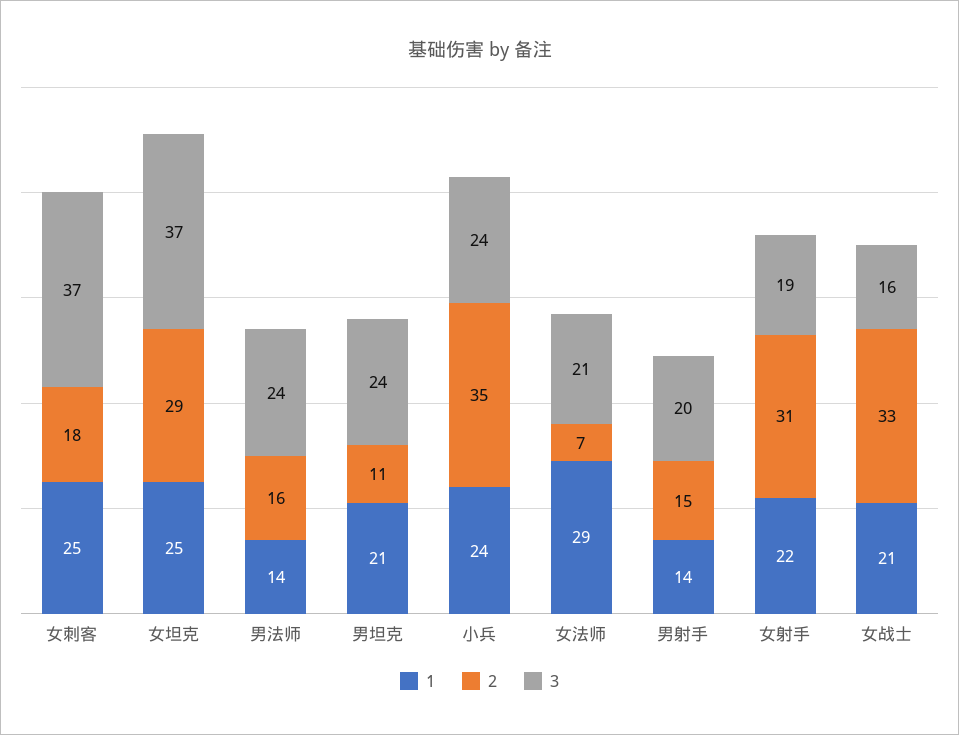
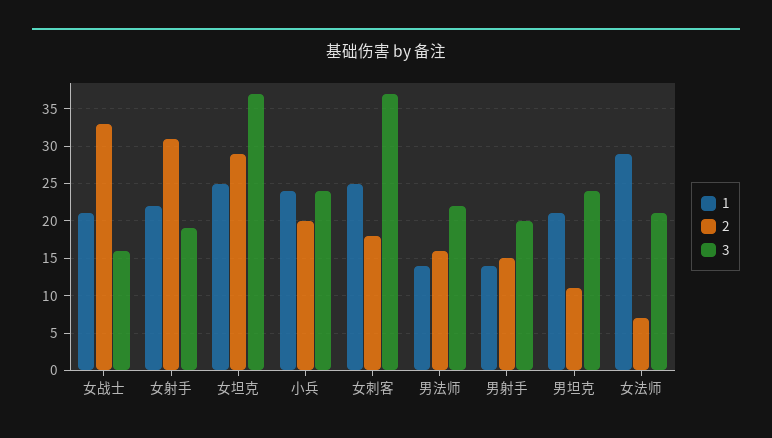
  {
    "1": {
      "女刺客": 25,
      "女坦克": 25,
      "男法师": 14,
      "男坦克": 21,
      "小兵": 24,
      "女法师": 29,
      "男射手": 14,
      "女射手": 22,
      "女战士": 21
    },
    "2": {
      "女刺客": 18,
      "女坦克": 29,
      "男法师": 16,
      "男坦克": 11,
-     "小兵": 35,
+     "小兵": 20,
      "女法师": 7,
      "男射手": 15,
      "女射手": 31,
      "女战士": 33
    },
    "3": {
      "女刺客": 37,
      "女坦克": 37,
-     "男法师": 24,
+     "男法师": 22,
      "男坦克": 24,
      "小兵": 24,
      "女法师": 21,
      "男射手": 20,
      "女射手": 19,
      "女战士": 16
    }
  }

